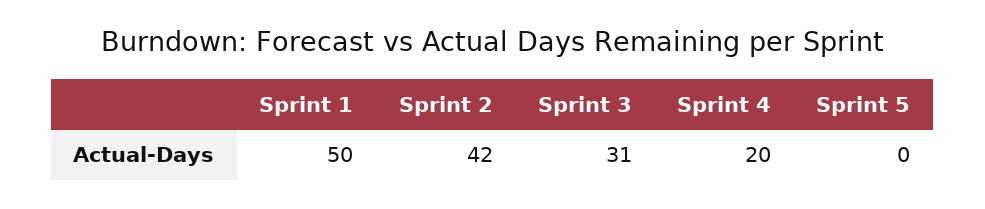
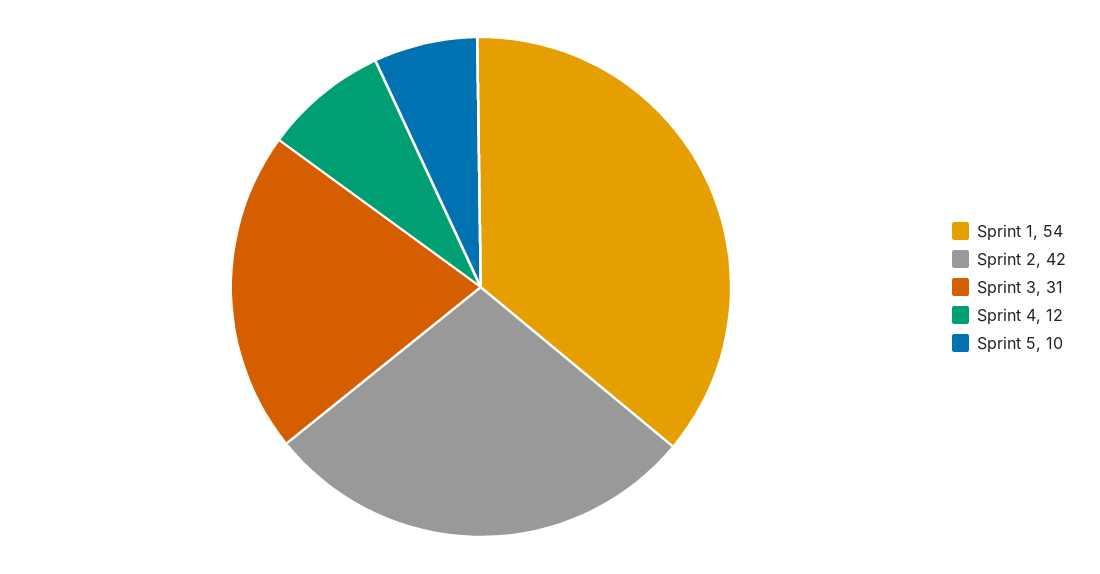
  {
-   "Sprint 1": 50,
+   "Sprint 1": 54,
    "Sprint 2": 42,
    "Sprint 3": 31,
-   "Sprint 4": 20,
+   "Sprint 4": 12,
-   "Sprint 5": 0
+   "Sprint 5": 10
  }

